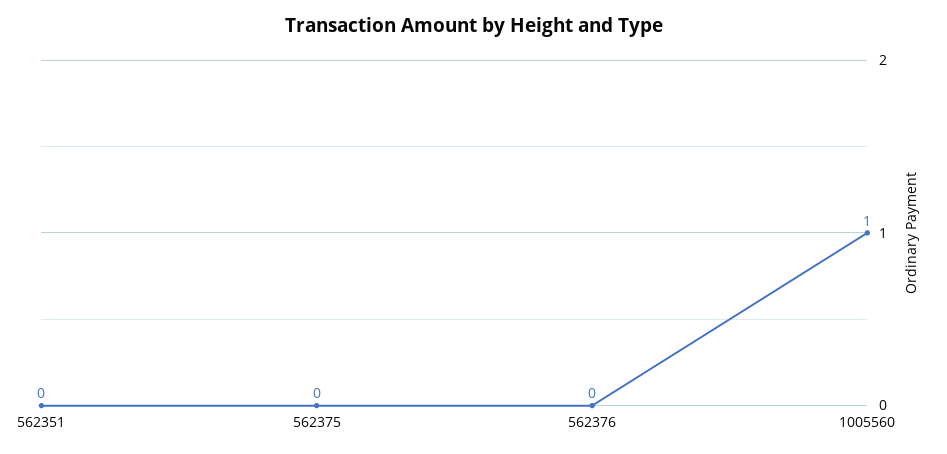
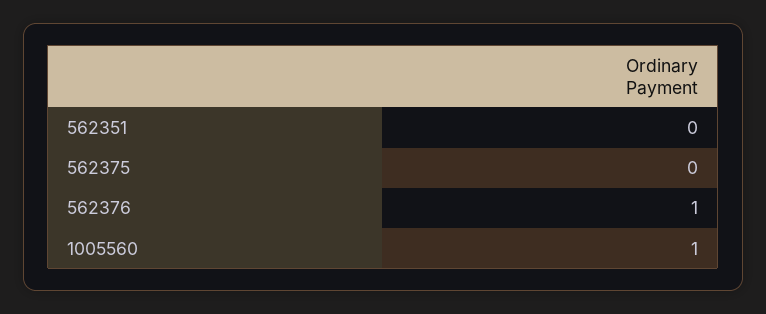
  {
    "562351": 0,
    "562375": 0,
-   "562376": 0,
+   "562376": 1,
    "1005560": 1
  }

